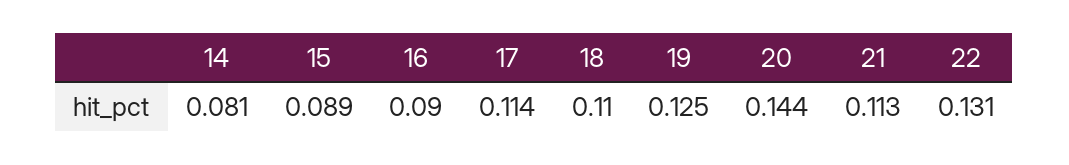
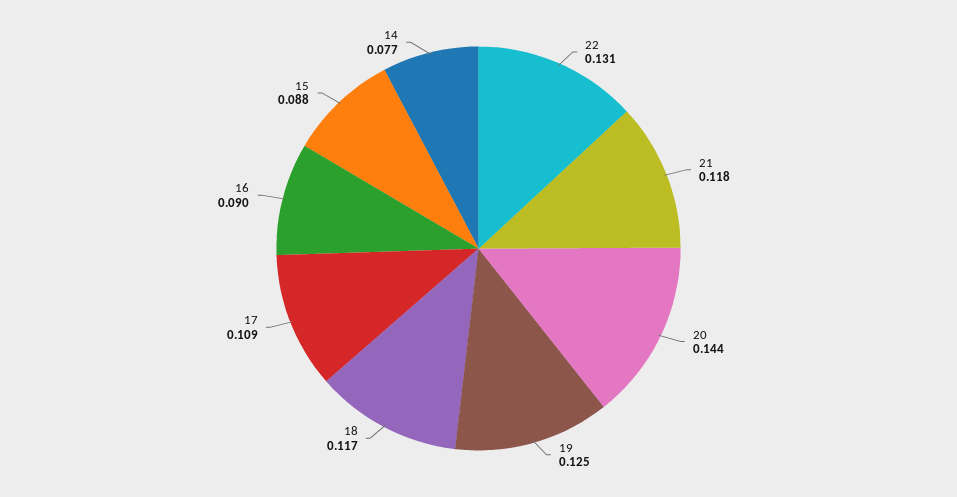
  {
-   "14": 0.081,
+   "14": 0.077,
-   "15": 0.089,
+   "15": 0.088,
    "16": 0.09,
-   "17": 0.114,
+   "17": 0.109,
-   "18": 0.11,
+   "18": 0.117,
    "19": 0.125,
    "20": 0.144,
-   "21": 0.113,
+   "21": 0.118,
    "22": 0.131
  }

